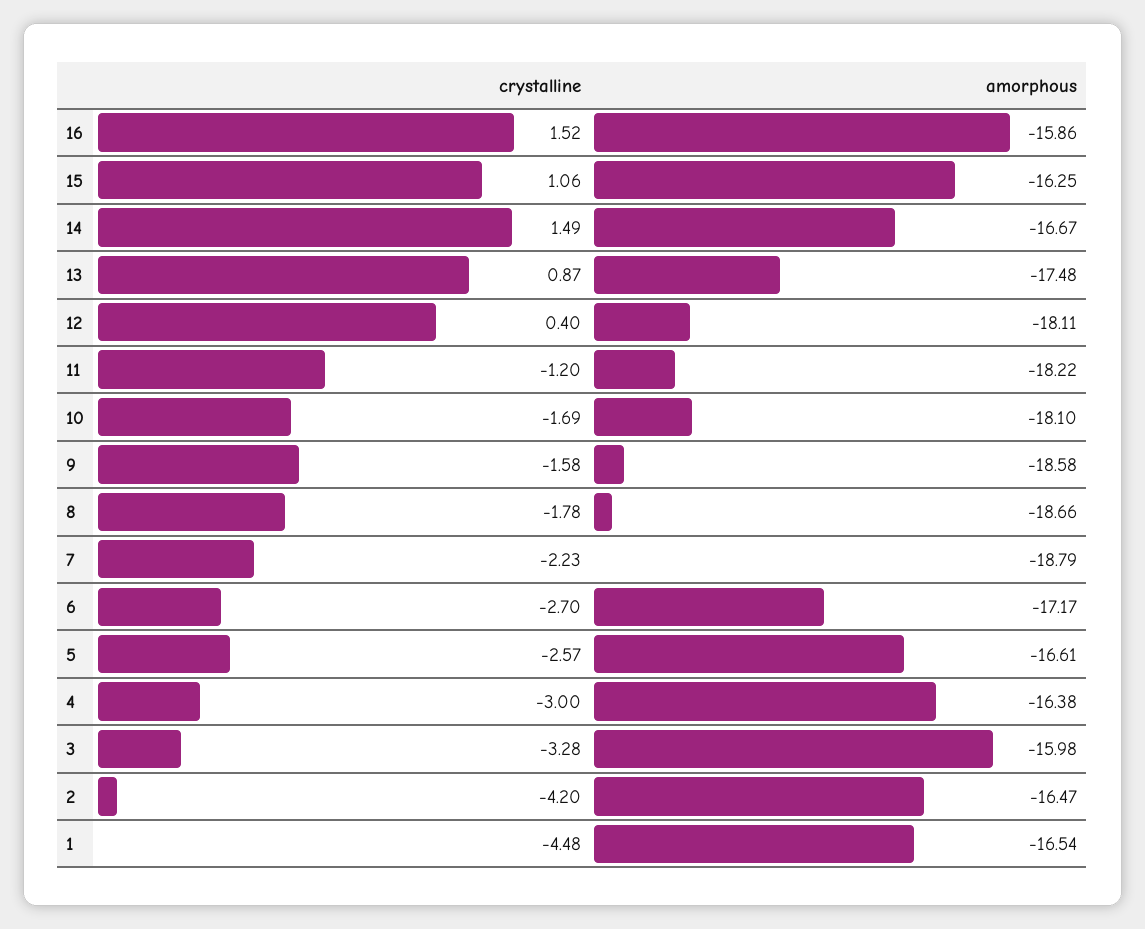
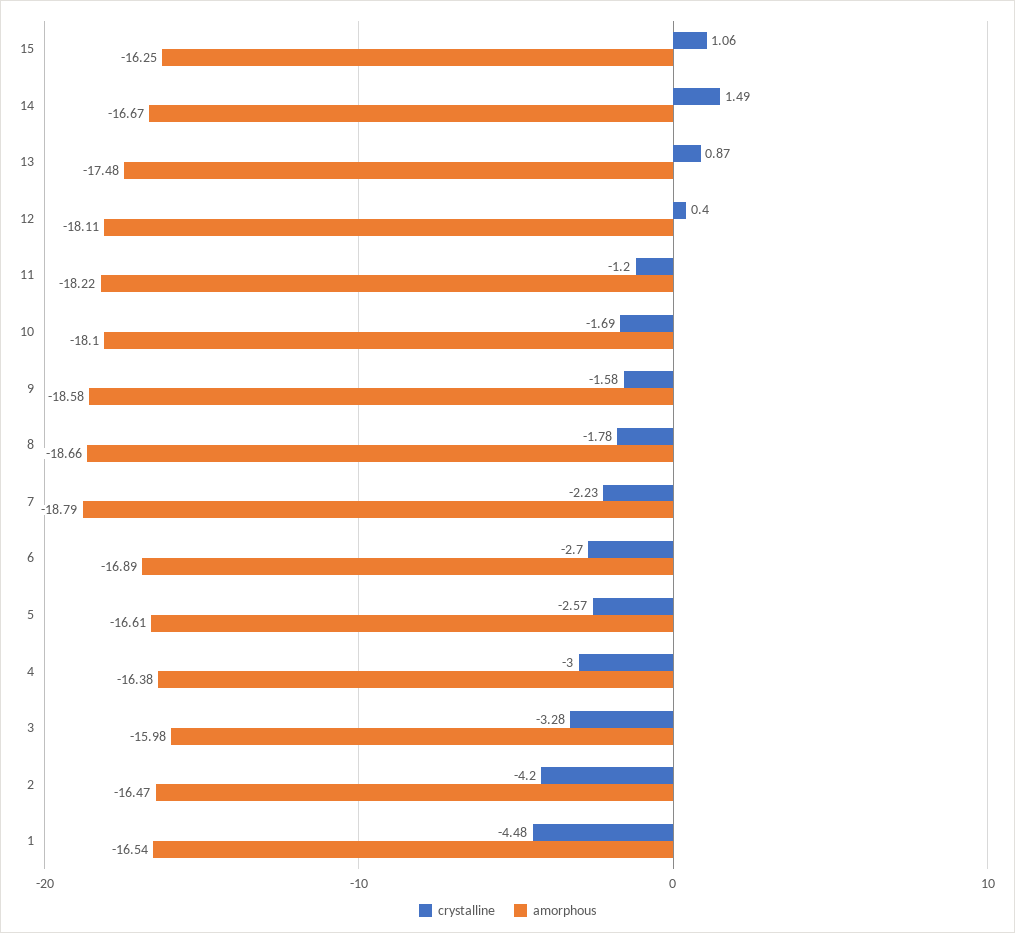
  {
    "crystalline": {
-     "16": 1.52,
      "15": 1.06,
      "14": 1.49,
      "13": 0.87,
      "12": 0.4,
      "11": -1.2,
      "10": -1.69,
      "9": -1.58,
      "8": -1.78,
      "7": -2.23,
      "6": -2.7,
      "5": -2.57,
      "4": -3,
      "3": -3.28,
      "2": -4.2,
      "1": -4.48
    },
    "amorphous": {
-     "16": -15.86,
      "15": -16.25,
      "14": -16.67,
      "13": -17.48,
      "12": -18.11,
      "11": -18.22,
      "10": -18.1,
      "9": -18.58,
      "8": -18.66,
      "7": -18.79,
-     "6": -17.17,
+     "6": -16.89,
      "5": -16.61,
      "4": -16.38,
      "3": -15.98,
      "2": -16.47,
      "1": -16.54
    }
  }

